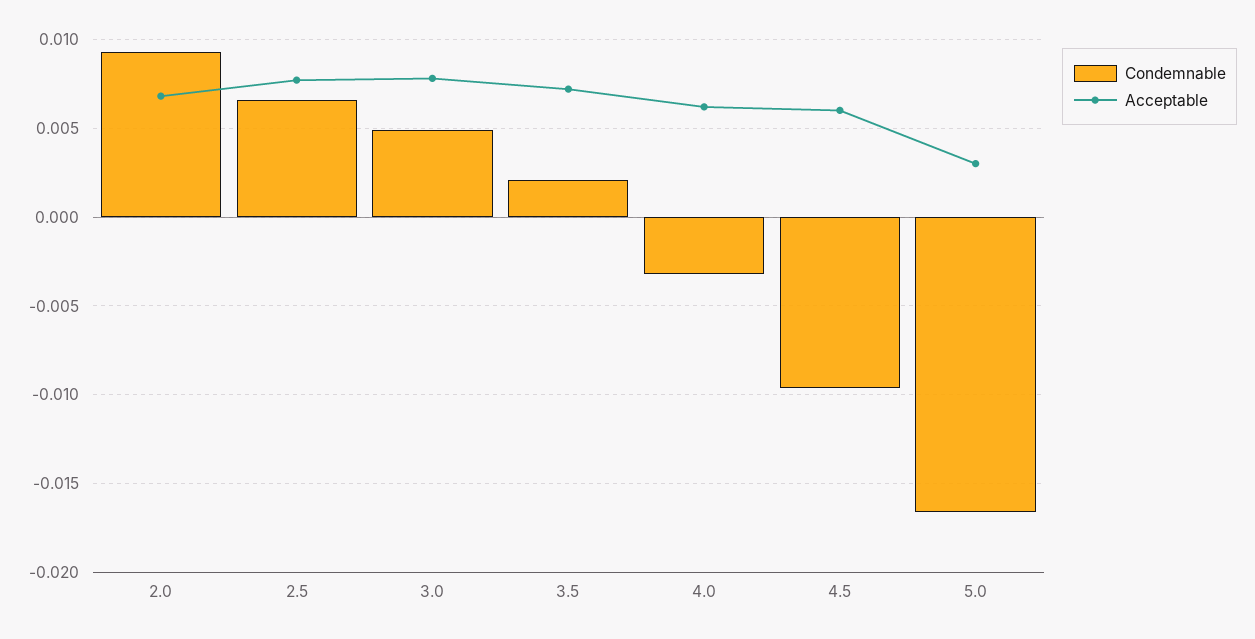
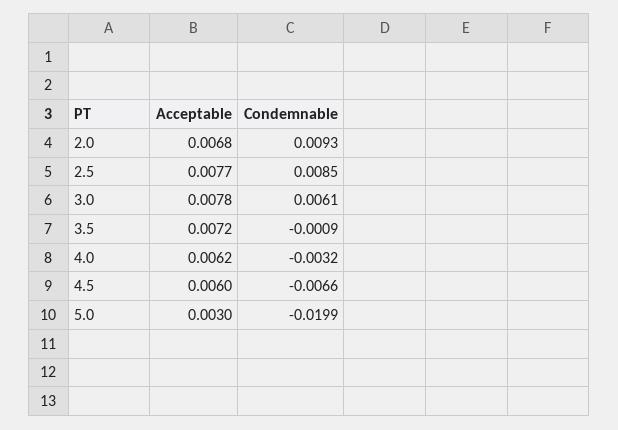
  {
    "Condemnable": {
      "2.0": 0.0093,
-     "2.5": 0.0065,
+     "2.5": 0.0085,
-     "3.0": 0.005,
+     "3.0": 0.0061,
-     "3.5": 0.002,
+     "3.5": -0.0009,
      "4.0": -0.0032,
-     "4.5": -0.0095,
+     "4.5": -0.0066,
-     "5.0": -0.0165
+     "5.0": -0.0199
    },
    "Acceptable": {
      "2.0": 0.0068,
      "2.5": 0.0077,
      "3.0": 0.0078,
      "3.5": 0.0072,
      "4.0": 0.0062,
      "4.5": 0.006,
      "5.0": 0.003
    }
  }

